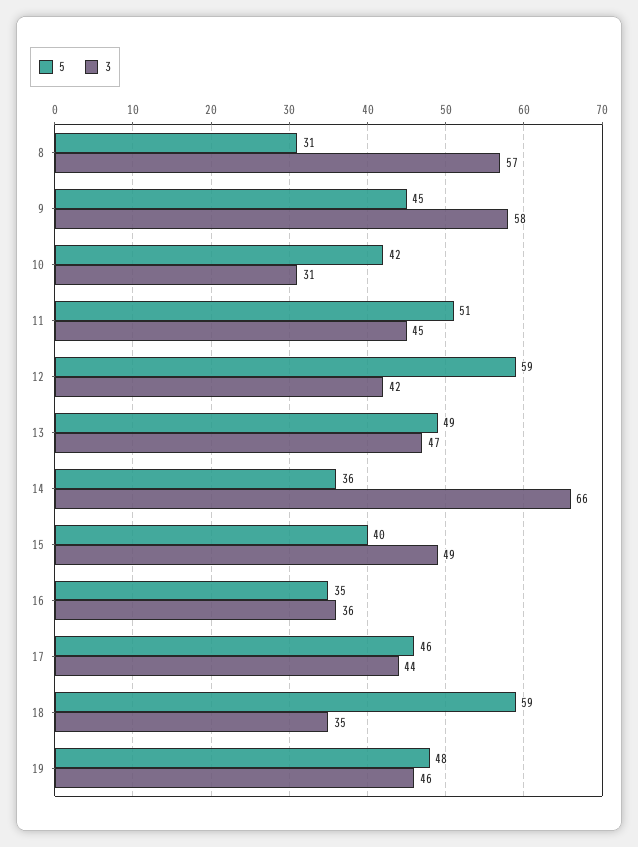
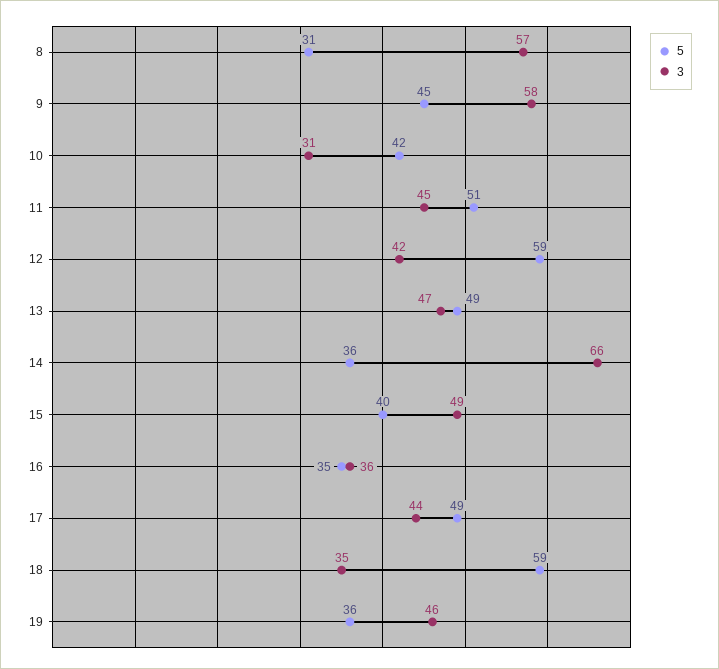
  {
    "5": {
      "8": 31,
      "9": 45,
      "10": 42,
      "11": 51,
      "12": 59,
      "13": 49,
      "14": 36,
      "15": 40,
      "16": 35,
-     "17": 46,
+     "17": 49,
      "18": 59,
-     "19": 48
+     "19": 36
    },
    "3": {
      "8": 57,
      "9": 58,
      "10": 31,
      "11": 45,
      "12": 42,
      "13": 47,
      "14": 66,
      "15": 49,
      "16": 36,
      "17": 44,
      "18": 35,
      "19": 46
    }
  }

